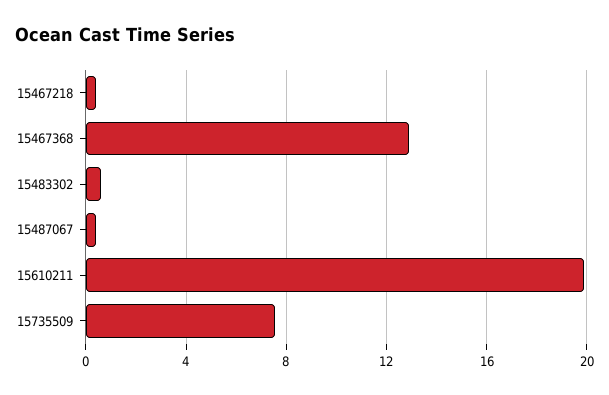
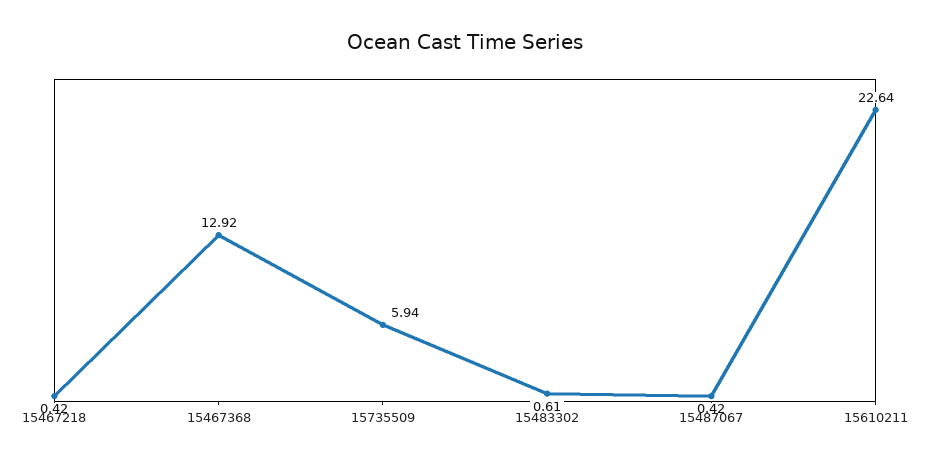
  {
    "15467218": 0.42,
    "15467368": 12.92,
    "15483302": 0.61,
    "15487067": 0.42,
-   "15610211": 20,
+   "15610211": 22.64,
-   "15735509": 7.5
+   "15735509": 5.94
  }

